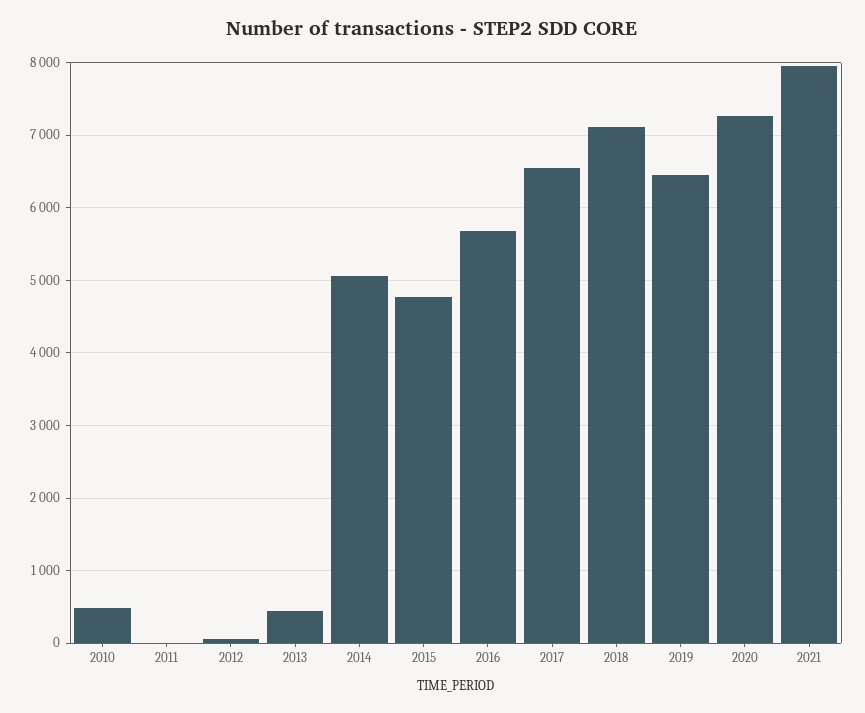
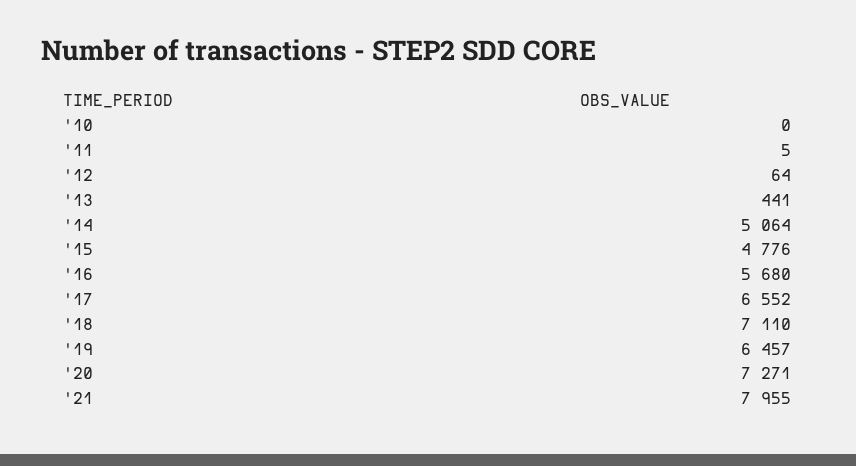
  {
-   "2010": 500,
+   "2010": 0,
    "2011": 5,
    "2012": 64,
    "2013": 441,
    "2014": 5064,
    "2015": 4776,
    "2016": 5680,
    "2017": 6552,
    "2018": 7110,
    "2019": 6457,
    "2020": 7271,
    "2021": 7955
  }

